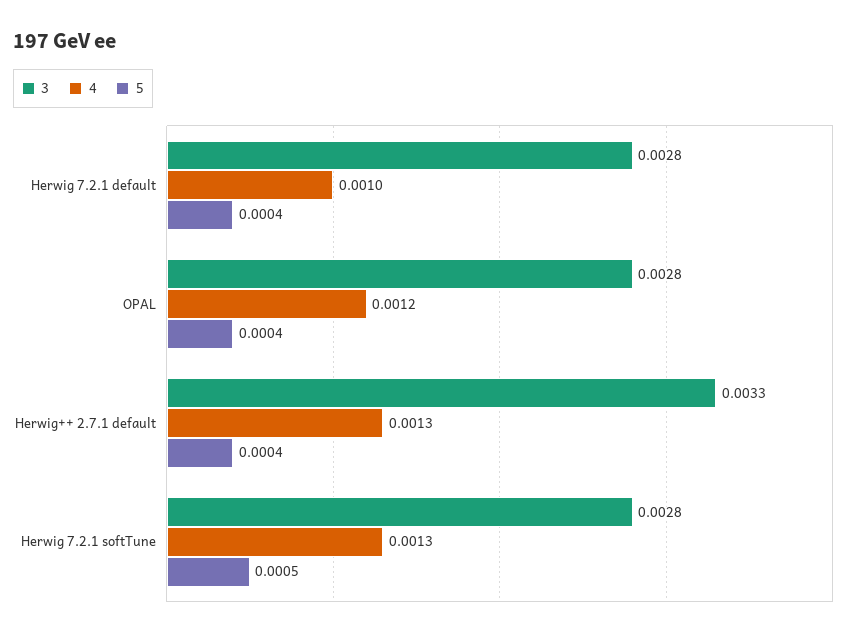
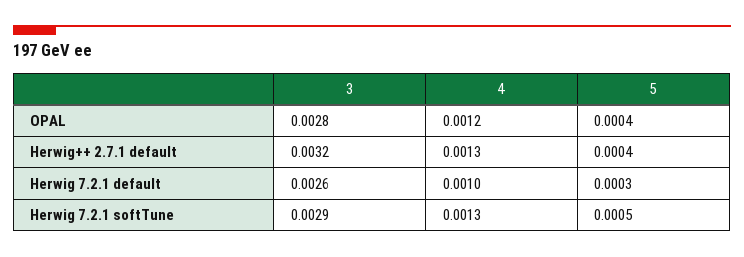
  {
    "3": {
-     "Herwig 7.2.1 default": 0.0028,
+     "Herwig 7.2.1 default": 0.0026,
      "OPAL": 0.0028,
-     "Herwig++ 2.7.1 default": 0.0033,
+     "Herwig++ 2.7.1 default": 0.0032,
-     "Herwig 7.2.1 softTune": 0.0028
+     "Herwig 7.2.1 softTune": 0.0029
    },
    "4": {
      "Herwig 7.2.1 default": 0.001,
      "OPAL": 0.0012,
      "Herwig++ 2.7.1 default": 0.0013,
      "Herwig 7.2.1 softTune": 0.0013
    },
    "5": {
-     "Herwig 7.2.1 default": 0.0004,
+     "Herwig 7.2.1 default": 0.0003,
      "OPAL": 0.0004,
      "Herwig++ 2.7.1 default": 0.0004,
      "Herwig 7.2.1 softTune": 0.0005
    }
  }

